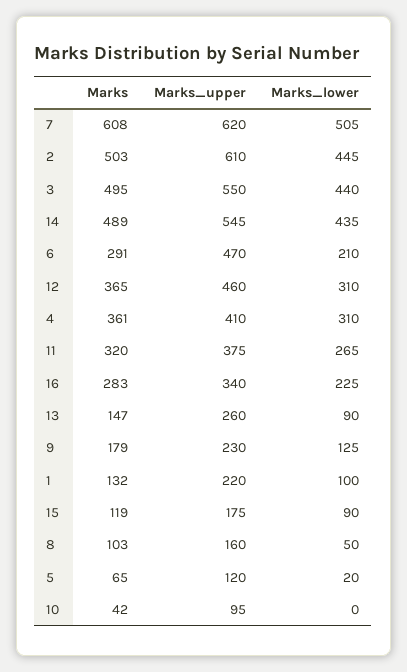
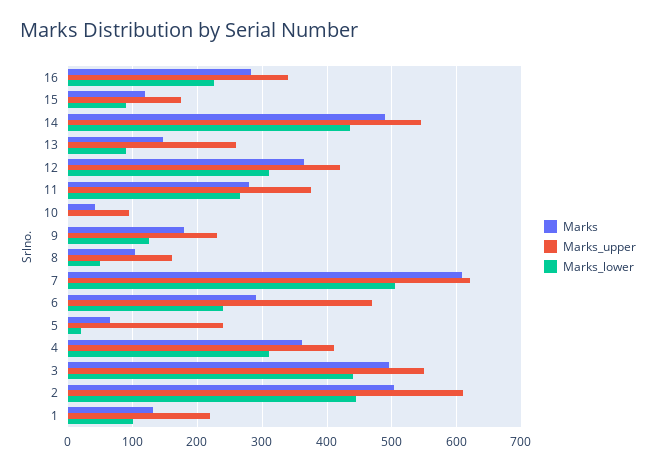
  {
    "Marks": {
      "7": 608,
      "2": 503,
      "3": 495,
      "14": 489,
      "6": 291,
      "12": 365,
      "4": 361,
-     "11": 320,
+     "11": 280,
      "16": 283,
      "13": 147,
      "9": 179,
      "1": 132,
      "15": 119,
      "8": 103,
      "5": 65,
      "10": 42
    },
    "Marks_upper": {
      "7": 620,
      "2": 610,
      "3": 550,
      "14": 545,
      "6": 470,
-     "12": 460,
+     "12": 420,
      "4": 410,
      "11": 375,
      "16": 340,
      "13": 260,
      "9": 230,
      "1": 220,
      "15": 175,
      "8": 160,
-     "5": 120,
+     "5": 240,
      "10": 95
    },
    "Marks_lower": {
      "7": 505,
      "2": 445,
      "3": 440,
      "14": 435,
-     "6": 210,
+     "6": 240,
      "12": 310,
      "4": 310,
      "11": 265,
      "16": 225,
      "13": 90,
      "9": 125,
      "1": 100,
      "15": 90,
      "8": 50,
      "5": 20,
      "10": 0
    }
  }

